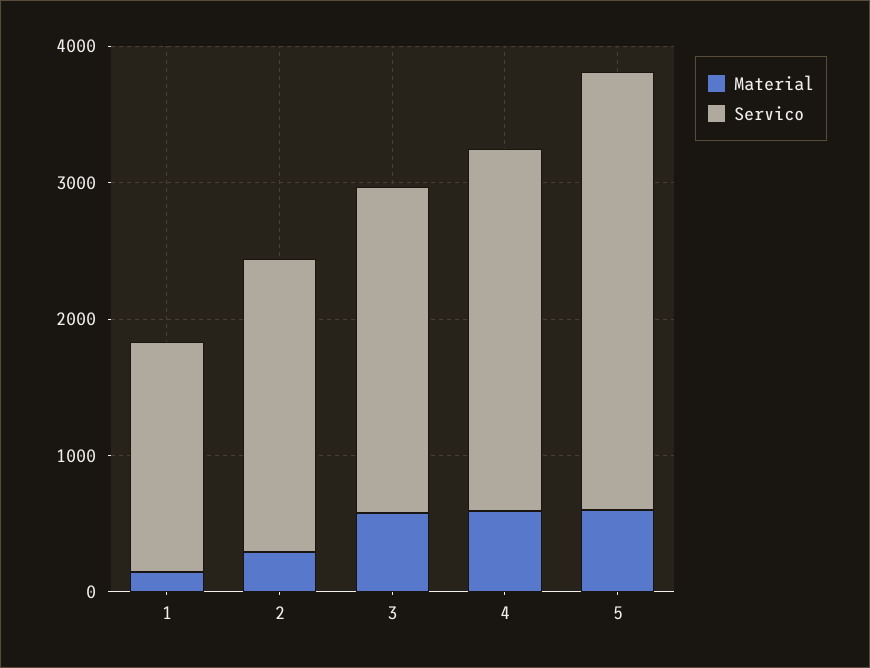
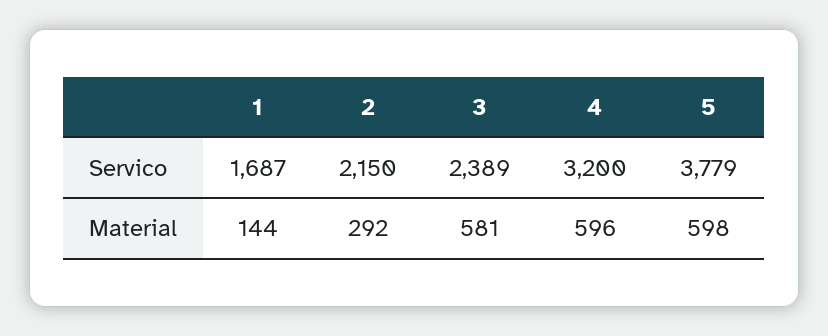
  {
    "Material": {
      "1": 144,
      "2": 292,
      "3": 581,
      "4": 596,
      "5": 598
    },
    "Servico": {
      "1": 1687,
      "2": 2150,
      "3": 2389,
-     "4": 2600,
+     "4": 3200,
-     "5": 3200
+     "5": 3779
    }
  }

